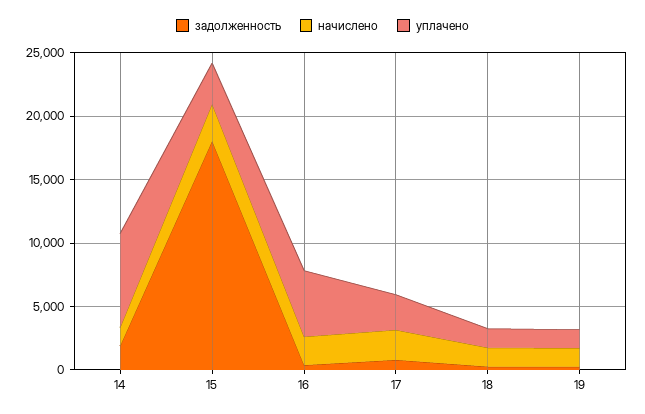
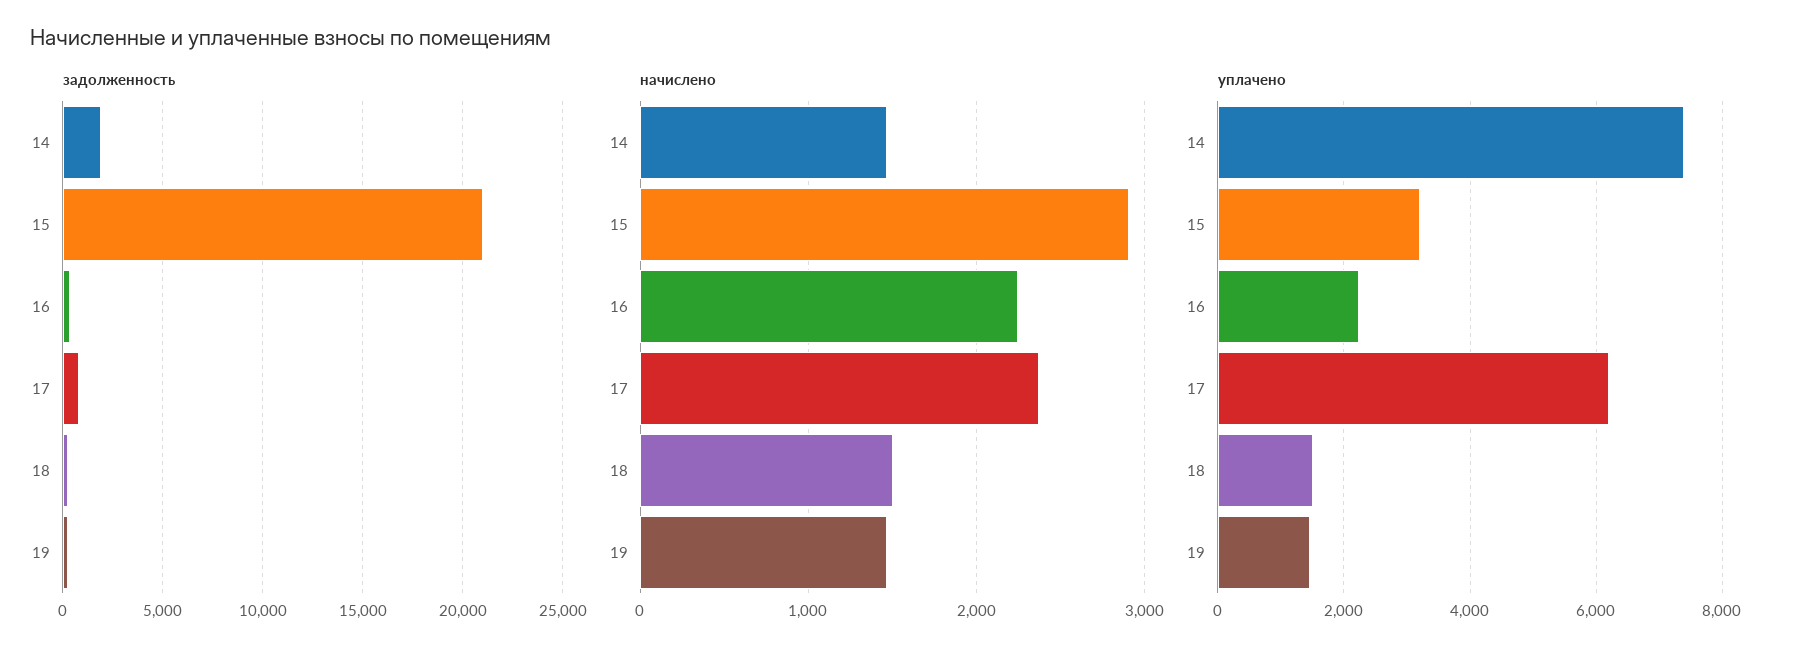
  {
    "задолженность": {
      "14": 2000,
-     "15": 18000,
+     "15": 21000,
      "16": 500,
      "17": 1000,
      "18": 500,
      "19": 0
    },
    "начислено": {
      "14": 1500,
      "15": 2900,
      "16": 2200,
      "17": 2400,
      "18": 1500,
      "19": 1500
    },
    "уплачено": {
      "14": 7400,
      "15": 3200,
-     "16": 5000,
+     "16": 2200,
-     "17": 3000,
+     "17": 6200,
      "18": 1600,
      "19": 1400
    }
  }

